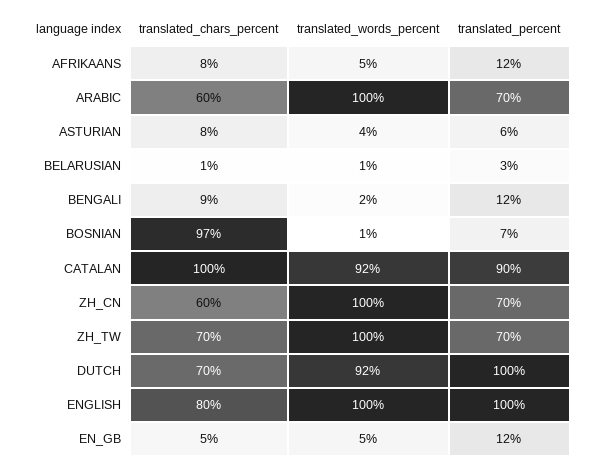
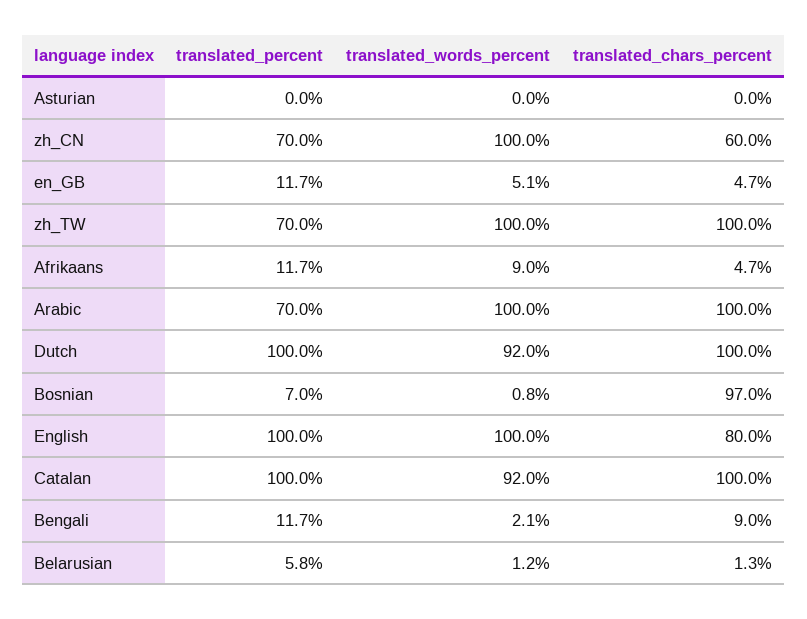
  {
    "translated_chars_percent": {
-     "AFRIKAANS": 8,
+     "AFRIKAANS": 4.7,
-     "ARABIC": 60,
+     "ARABIC": 100,
-     "ASTURIAN": 8,
+     "ASTURIAN": 0,
      "BELARUSIAN": 1.3,
      "BENGALI": 9,
      "BOSNIAN": 97,
      "CATALAN": 100,
      "ZH_CN": 60,
-     "ZH_TW": 70,
+     "ZH_TW": 100,
-     "DUTCH": 70,
+     "DUTCH": 100,
      "ENGLISH": 80,
      "EN_GB": 4.7
    },
    "translated_words_percent": {
-     "AFRIKAANS": 5,
+     "AFRIKAANS": 9,
      "ARABIC": 100,
-     "ASTURIAN": 4,
+     "ASTURIAN": 0,
      "BELARUSIAN": 1.2,
      "BENGALI": 2.1,
      "BOSNIAN": 0.8,
      "CATALAN": 92,
      "ZH_CN": 100,
      "ZH_TW": 100,
      "DUTCH": 92,
      "ENGLISH": 100,
      "EN_GB": 5.1
    },
    "translated_percent": {
      "AFRIKAANS": 11.7,
      "ARABIC": 70,
-     "ASTURIAN": 6,
+     "ASTURIAN": 0,
-     "BELARUSIAN": 3,
+     "BELARUSIAN": 5.8,
      "BENGALI": 11.7,
      "BOSNIAN": 7,
-     "CATALAN": 90,
+     "CATALAN": 100,
      "ZH_CN": 70,
      "ZH_TW": 70,
      "DUTCH": 100,
      "ENGLISH": 100,
      "EN_GB": 11.7
    }
  }

